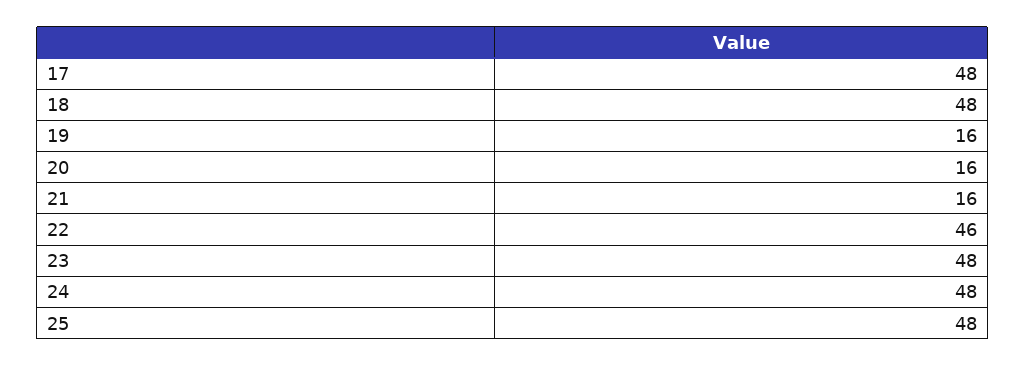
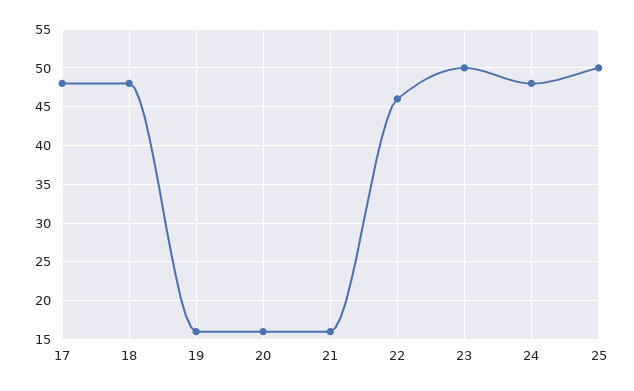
  {
    "17": 48,
    "18": 48,
    "19": 16,
    "20": 16,
    "21": 16,
    "22": 46,
-   "23": 48,
+   "23": 50,
    "24": 48,
-   "25": 48
+   "25": 50
  }

